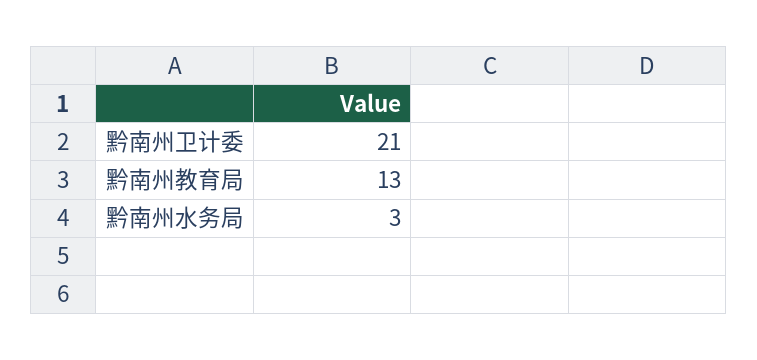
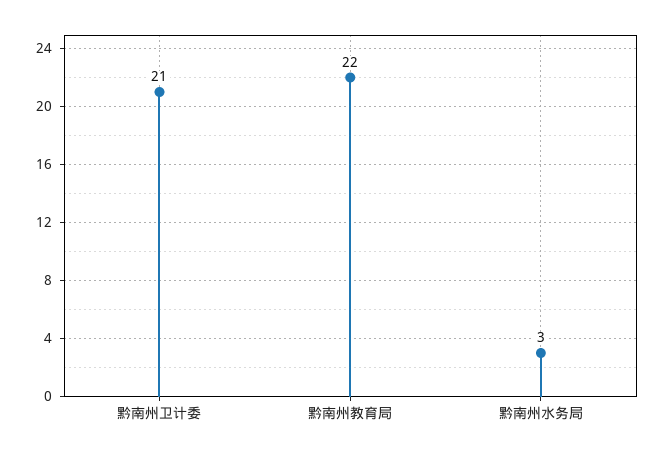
  {
    "黔南州卫计委": 21,
-   "黔南州教育局": 13,
+   "黔南州教育局": 22,
    "黔南州水务局": 3
  }

